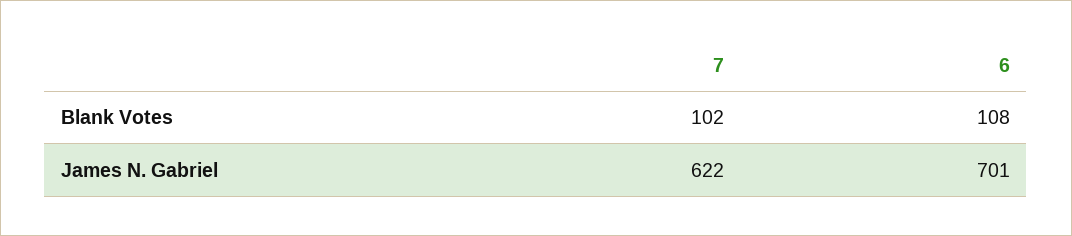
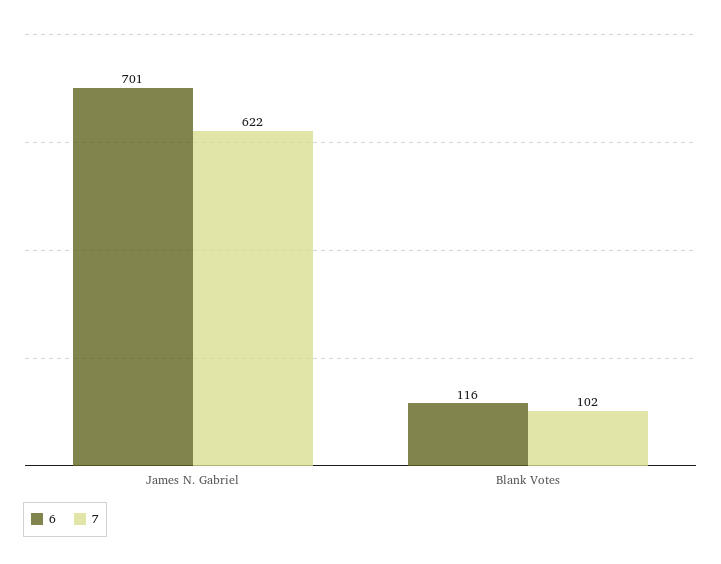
  {
    "7": {
      "Blank Votes": 102,
      "James N. Gabriel": 622
    },
    "6": {
-     "Blank Votes": 108,
+     "Blank Votes": 116,
      "James N. Gabriel": 701
    }
  }

